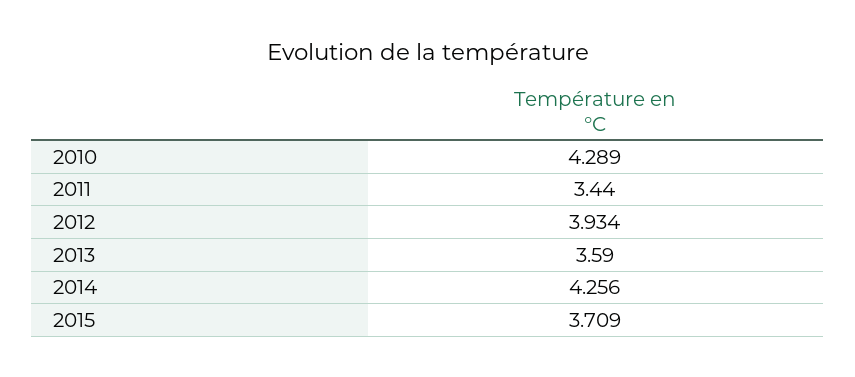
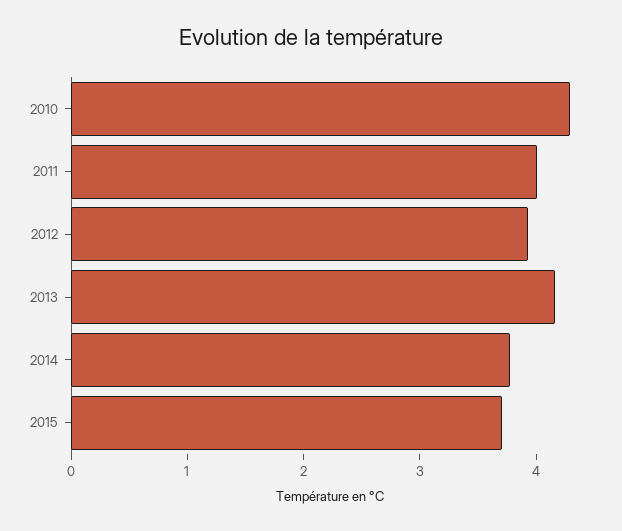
  {
    "2010": 4.289,
-   "2011": 3.44,
+   "2011": 4,
    "2012": 3.934,
-   "2013": 3.59,
+   "2013": 4.2,
-   "2014": 4.256,
+   "2014": 3.8,
    "2015": 3.709
  }

